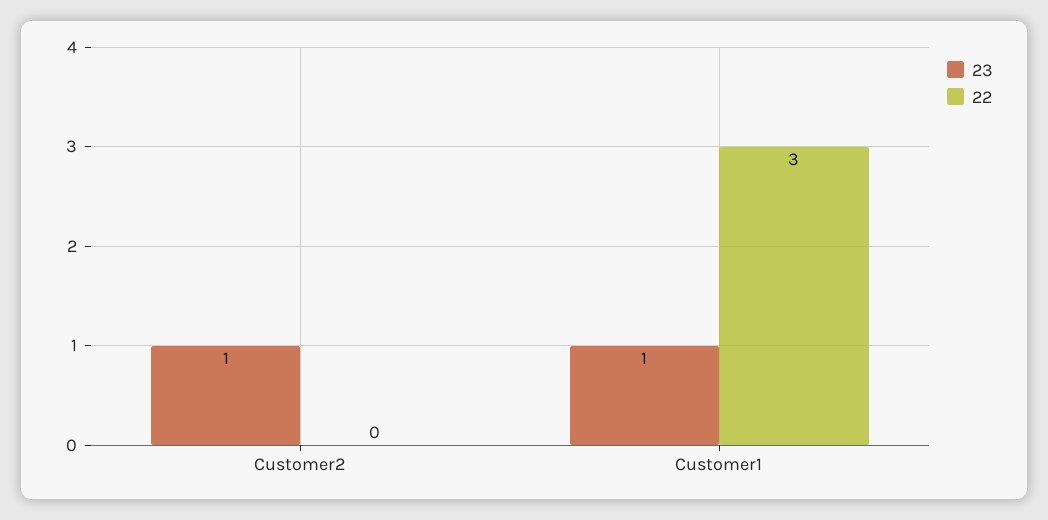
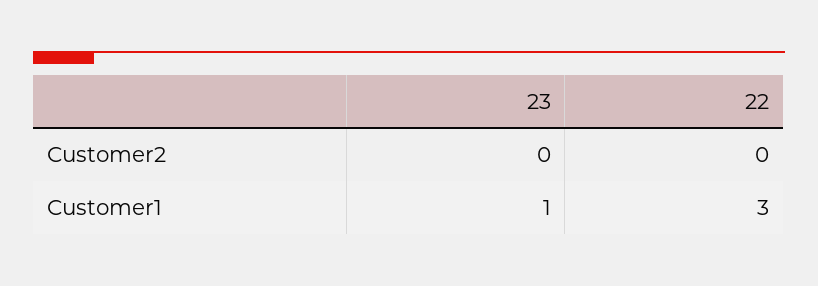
  {
    "23": {
-     "Customer2": 1,
+     "Customer2": 0,
      "Customer1": 1
    },
    "22": {
      "Customer2": 0,
      "Customer1": 3
    }
  }

